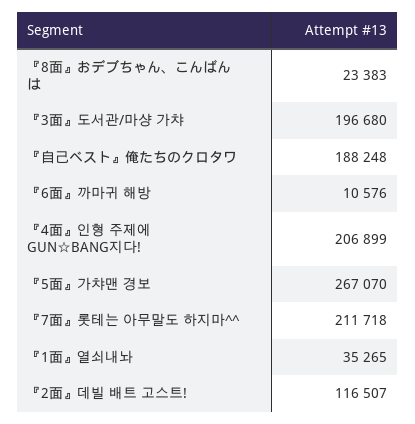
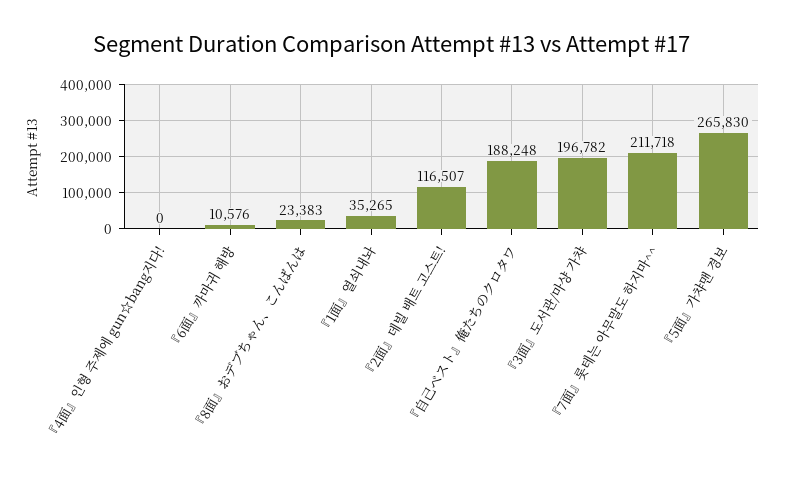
  {
    "『8面』おデブちゃん、こんばんは": 23383,
-   "『3面』도서관/마샹 가챠": 196680,
+   "『3面』도서관/마샹 가챠": 196782,
    "『自己ベスト』俺たちのクロタワ": 188248,
    "『6面』까마귀 해방": 10576,
-   "『4面』인형 주제에 GUN☆BANG지다!": 206899,
+   "『4面』인형 주제에 GUN☆BANG지다!": 0,
-   "『5面』가챠맨 경보": 267070,
+   "『5面』가챠맨 경보": 265830,
    "『7面』롯테는 아무말도 하지마^^": 211718,
    "『1面』열쇠내놔": 35265,
    "『2面』데빌 배트 고스트!": 116507
  }

